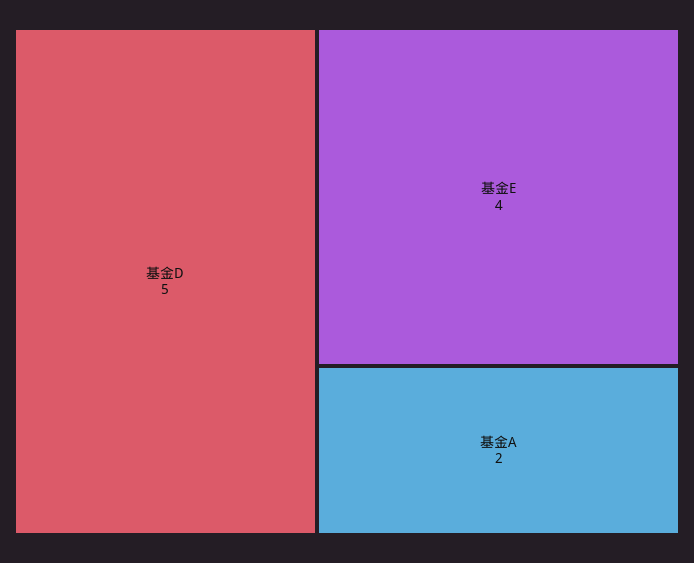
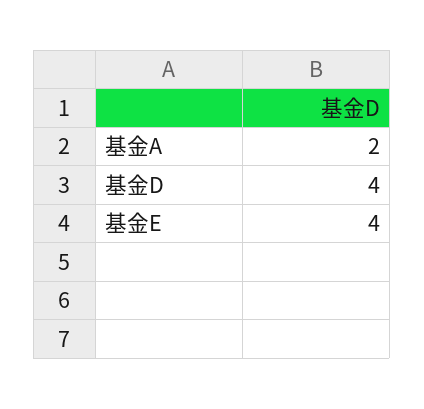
  {
-   "基金D": 5,
+   "基金D": 4,
    "基金E": 4,
    "基金A": 2
  }

